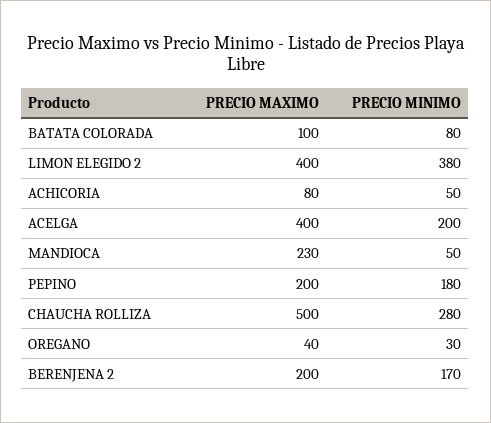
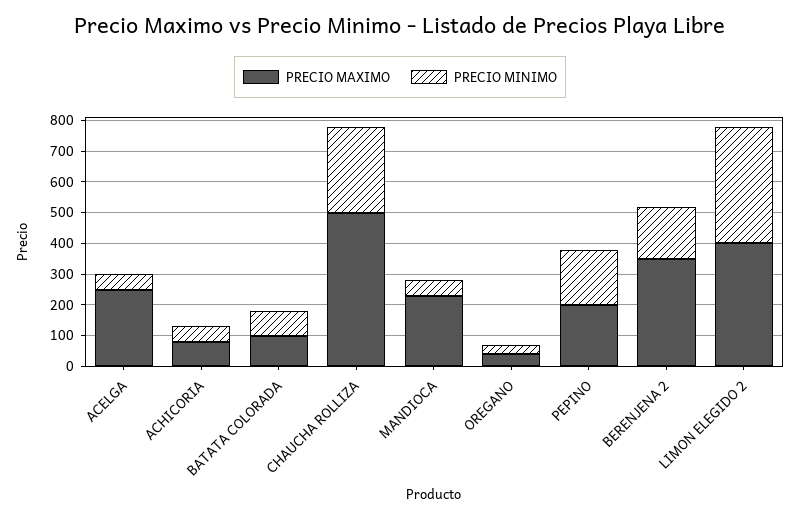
  {
    "PRECIO MAXIMO": {
      "BATATA COLORADA": 100,
      "LIMON ELEGIDO 2": 400,
      "ACHICORIA": 80,
-     "ACELGA": 400,
+     "ACELGA": 250,
      "MANDIOCA": 230,
      "PEPINO": 200,
      "CHAUCHA ROLLIZA": 500,
      "OREGANO": 40,
-     "BERENJENA 2": 200
+     "BERENJENA 2": 350
    },
    "PRECIO MINIMO": {
      "BATATA COLORADA": 80,
      "LIMON ELEGIDO 2": 380,
      "ACHICORIA": 50,
-     "ACELGA": 200,
+     "ACELGA": 50,
      "MANDIOCA": 50,
      "PEPINO": 180,
      "CHAUCHA ROLLIZA": 280,
      "OREGANO": 30,
      "BERENJENA 2": 170
    }
  }

